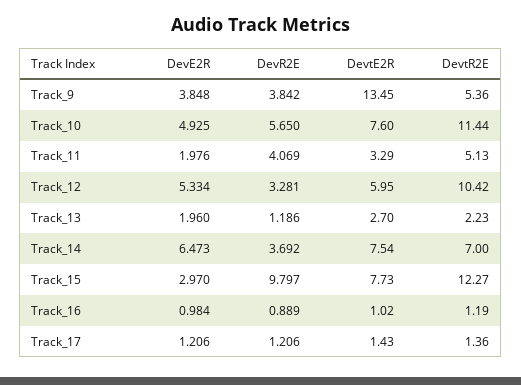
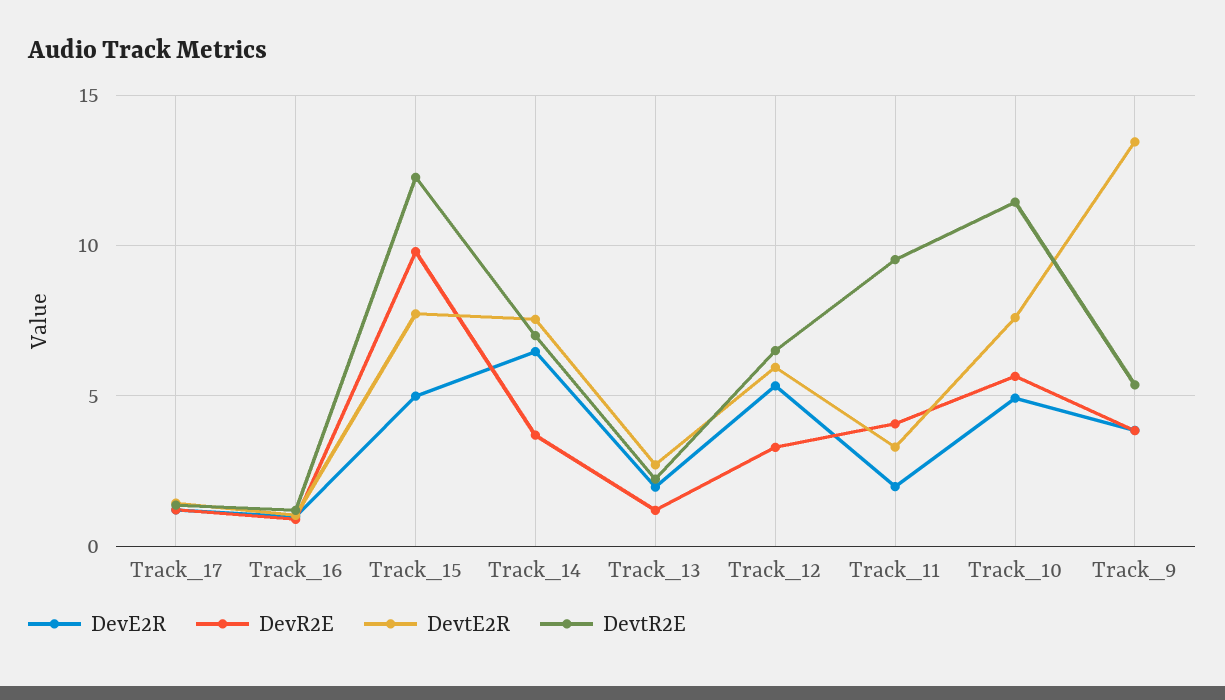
  {
    "DevE2R": {
      "Track_9": 3.848,
      "Track_10": 4.925,
      "Track_11": 1.976,
      "Track_12": 5.334,
      "Track_13": 1.96,
      "Track_14": 6.473,
-     "Track_15": 2.97,
+     "Track_15": 5,
      "Track_16": 0.984,
      "Track_17": 1.206
    },
    "DevR2E": {
      "Track_9": 3.842,
      "Track_10": 5.65,
      "Track_11": 4.069,
      "Track_12": 3.281,
      "Track_13": 1.186,
      "Track_14": 3.692,
      "Track_15": 9.797,
      "Track_16": 0.889,
      "Track_17": 1.206
    },
    "DevtE2R": {
      "Track_9": 13.45,
      "Track_10": 7.6,
      "Track_11": 3.29,
      "Track_12": 5.95,
      "Track_13": 2.7,
      "Track_14": 7.54,
      "Track_15": 7.73,
      "Track_16": 1.02,
      "Track_17": 1.43
    },
    "DevtR2E": {
      "Track_9": 5.36,
      "Track_10": 11.44,
-     "Track_11": 5.13,
+     "Track_11": 9.5,
-     "Track_12": 10.42,
+     "Track_12": 6.5,
      "Track_13": 2.23,
      "Track_14": 7,
      "Track_15": 12.27,
      "Track_16": 1.19,
      "Track_17": 1.36
    }
  }

